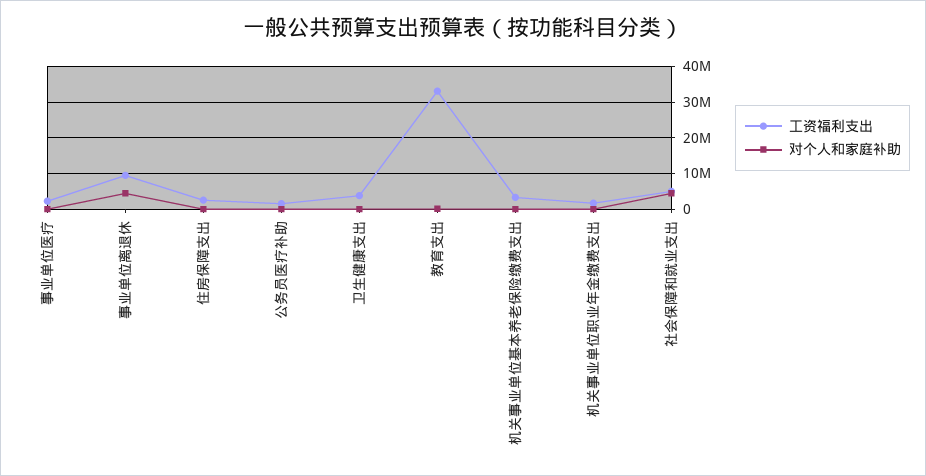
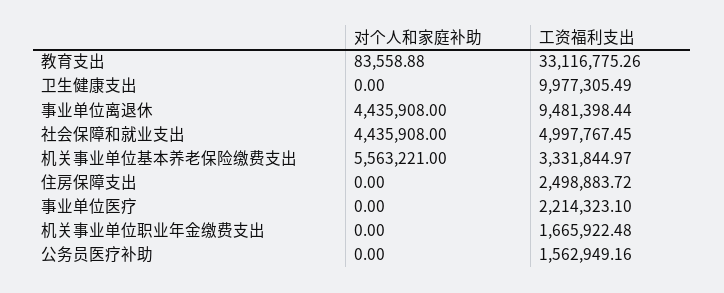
  {
    "工资福利支出": {
      "事业单位医疗": 2214323.1,
      "事业单位离退休": 9481398.44,
      "住房保障支出": 2498883.72,
      "公务员医疗补助": 1562949.16,
-     "卫生健康支出": 4000000,
+     "卫生健康支出": 9977305.49,
      "教育支出": 33116775.26,
      "机关事业单位基本养老保险缴费支出": 3331844.97,
      "机关事业单位职业年金缴费支出": 1665922.48,
      "社会保障和就业支出": 4997767.45
    },
    "对个人和家庭补助": {
      "事业单位医疗": 0,
      "事业单位离退休": 4435908,
      "住房保障支出": 0,
      "公务员医疗补助": 0,
      "卫生健康支出": 0,
      "教育支出": 83558.88,
-     "机关事业单位基本养老保险缴费支出": 0,
+     "机关事业单位基本养老保险缴费支出": 5563221,
      "机关事业单位职业年金缴费支出": 0,
      "社会保障和就业支出": 4435908
    }
  }

